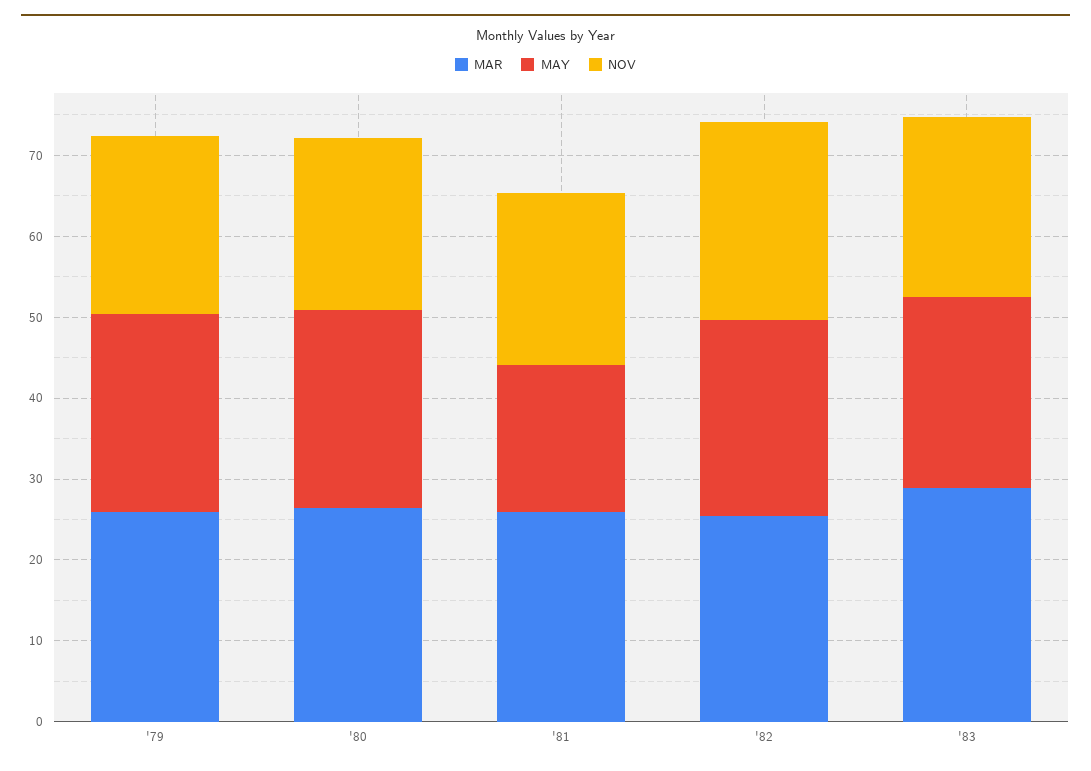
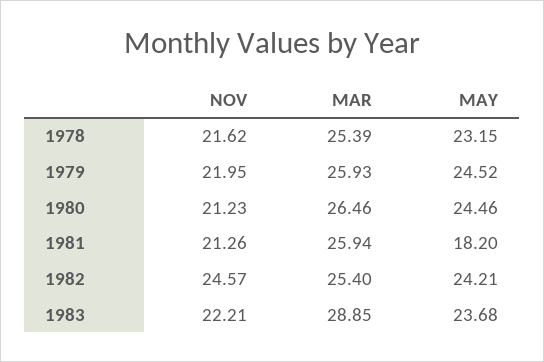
  {
    "MAR": {
      "'79": 25.93,
      "'80": 26.46,
      "'81": 25.94,
      "'82": 25.4,
-     "'83": 28.85
+     "'83": 28.85,
+     "1978": 25.39
    },
    "MAY": {
      "'79": 24.52,
      "'80": 24.46,
      "'81": 18.2,
      "'82": 24.21,
-     "'83": 23.68
+     "'83": 23.68,
+     "1978": 23.15
    },
    "NOV": {
      "'79": 21.95,
      "'80": 21.23,
      "'81": 21.26,
      "'82": 24.57,
-     "'83": 22.21
+     "'83": 22.21,
+     "1978": 21.62
    }
  }

